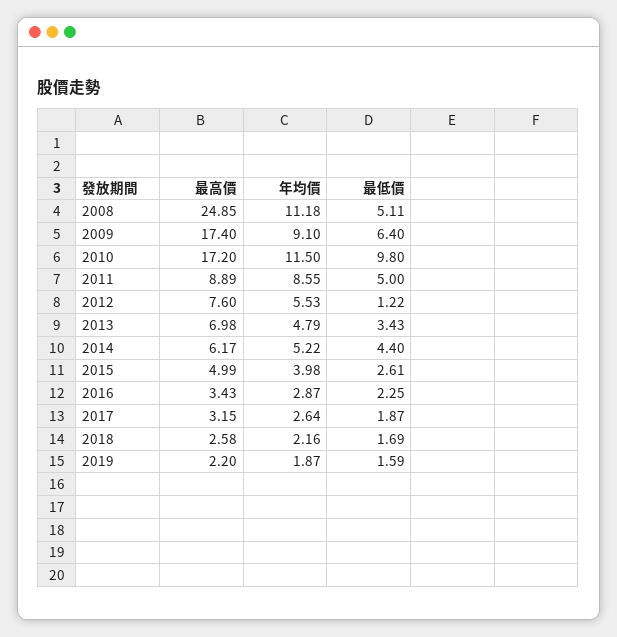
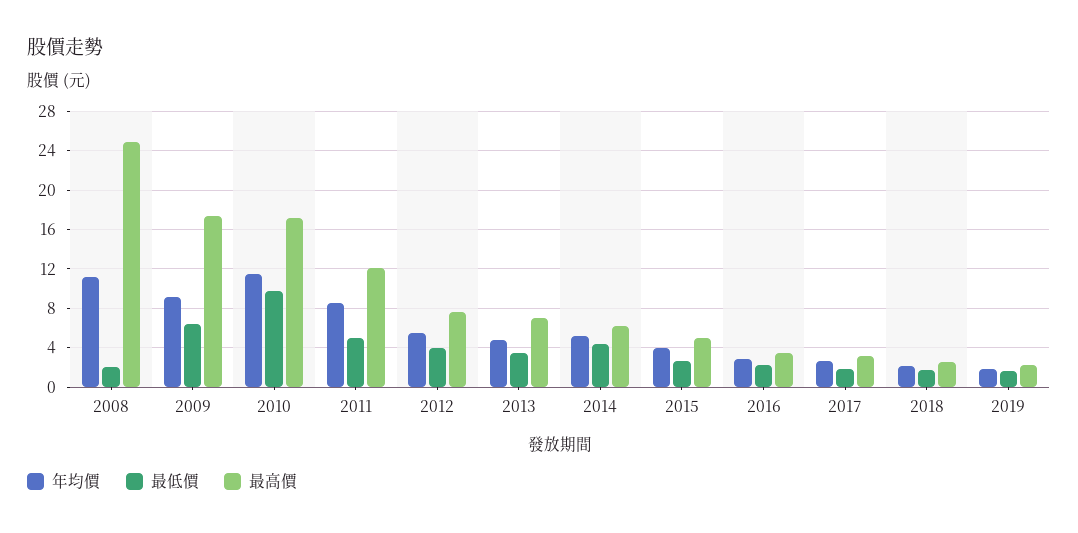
  {
    "最高價": {
      "2008": 24.85,
      "2009": 17.4,
      "2010": 17.2,
-     "2011": 8.89,
+     "2011": 12,
      "2012": 7.6,
      "2013": 6.98,
      "2014": 6.17,
      "2015": 4.99,
      "2016": 3.43,
      "2017": 3.15,
      "2018": 2.58,
      "2019": 2.2
    },
    "年均價": {
      "2008": 11.18,
      "2009": 9.1,
      "2010": 11.5,
      "2011": 8.55,
      "2012": 5.53,
      "2013": 4.79,
      "2014": 5.22,
      "2015": 3.98,
      "2016": 2.87,
      "2017": 2.64,
      "2018": 2.16,
      "2019": 1.87
    },
    "最低價": {
-     "2008": 5.11,
+     "2008": 2,
      "2009": 6.4,
      "2010": 9.8,
      "2011": 5,
-     "2012": 1.22,
+     "2012": 4,
      "2013": 3.43,
      "2014": 4.4,
      "2015": 2.61,
      "2016": 2.25,
      "2017": 1.87,
      "2018": 1.69,
      "2019": 1.59
    }
  }

